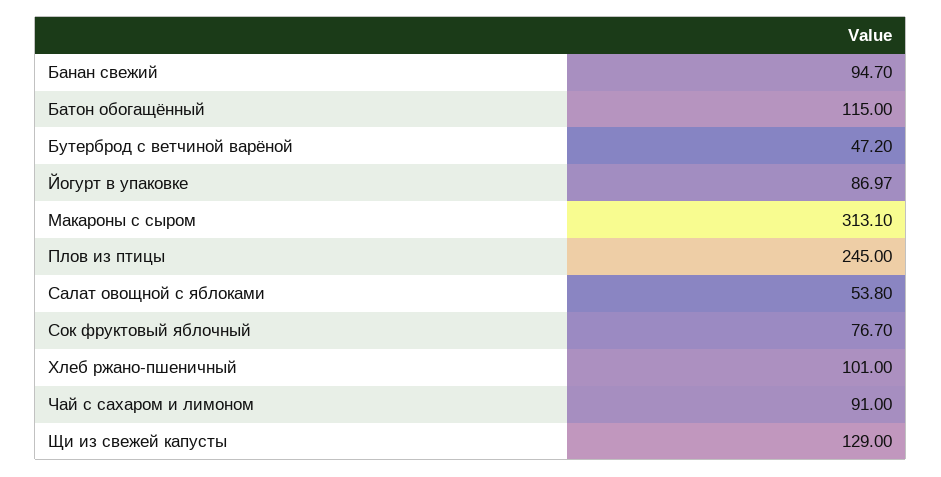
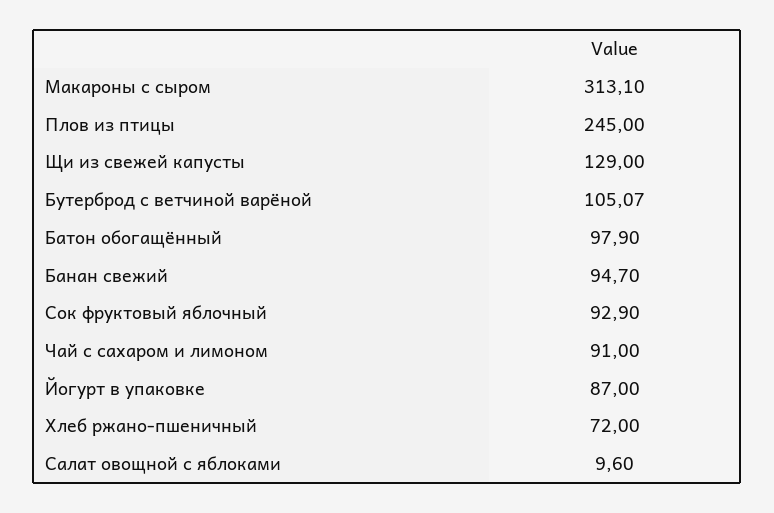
  {
    "Банан свежий": 94.7,
-   "Батон обогащённый": 115,
+   "Батон обогащённый": 97.9,
-   "Бутерброд с ветчиной варёной": 47.2,
+   "Бутерброд с ветчиной варёной": 105.07,
-   "Йогурт в упаковке": 86.97,
+   "Йогурт в упаковке": 87,
    "Макароны с сыром": 313.1,
    "Плов из птицы": 245,
-   "Салат овощной с яблоками": 53.8,
+   "Салат овощной с яблоками": 9.6,
-   "Сок фруктовый яблочный": 76.7,
+   "Сок фруктовый яблочный": 92.9,
-   "Хлеб ржано-пшеничный": 101,
+   "Хлеб ржано-пшеничный": 72,
    "Чай с сахаром и лимоном": 91,
    "Щи из свежей капусты": 129
  }

